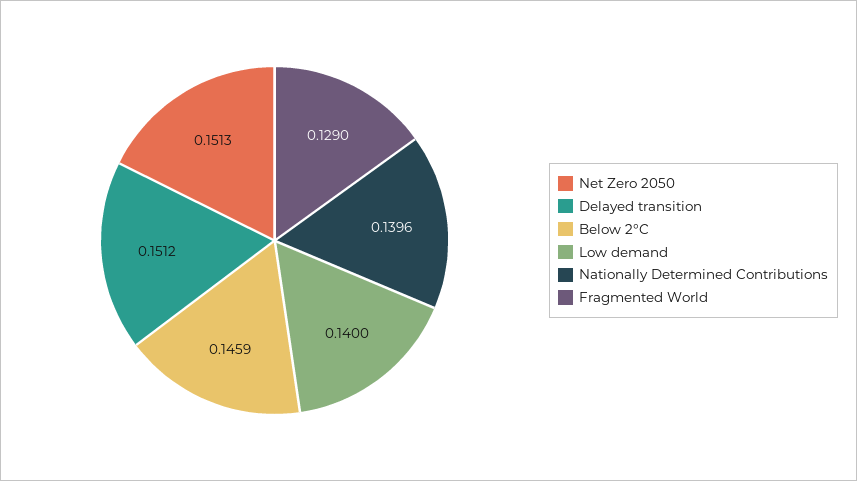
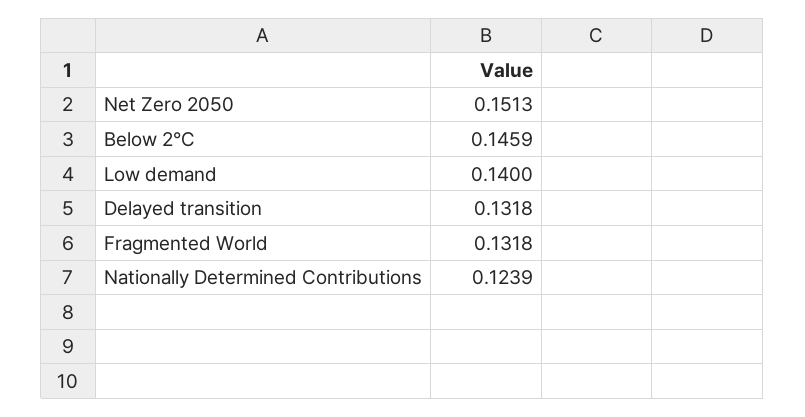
  {
    "Net Zero 2050": 0.1513,
-   "Delayed transition": 0.1512,
+   "Delayed transition": 0.1318,
    "Below 2°C": 0.1459,
    "Low demand": 0.14,
-   "Nationally Determined Contributions": 0.1396,
+   "Nationally Determined Contributions": 0.1239,
-   "Fragmented World": 0.129
+   "Fragmented World": 0.1318
  }

